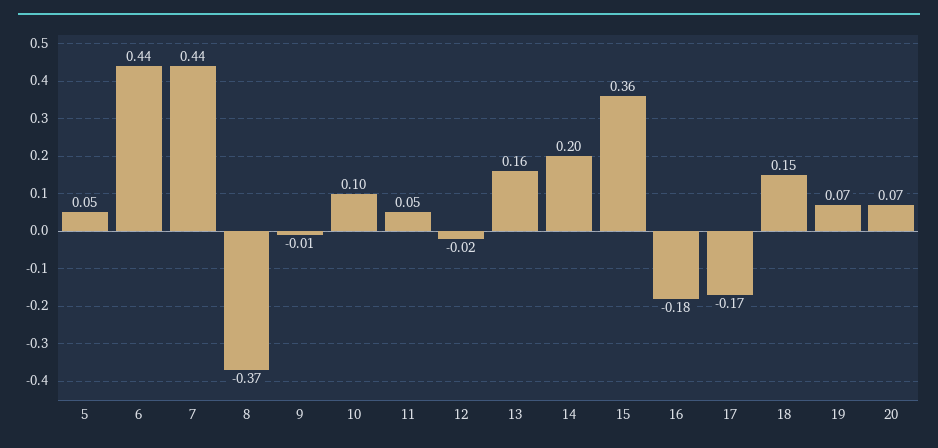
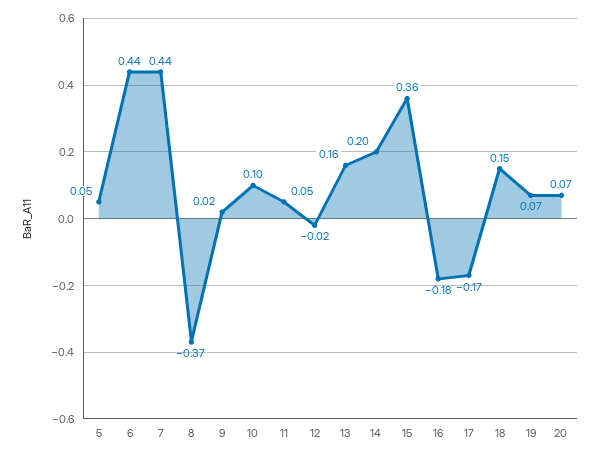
  {
    "5": 0.05,
    "6": 0.44,
    "7": 0.44,
    "8": -0.37,
-   "9": -0.01,
+   "9": 0.02,
    "10": 0.1,
    "11": 0.05,
    "12": -0.02,
    "13": 0.16,
    "14": 0.2,
    "15": 0.36,
    "16": -0.18,
    "17": -0.17,
    "18": 0.15,
    "19": 0.07,
    "20": 0.07
  }

